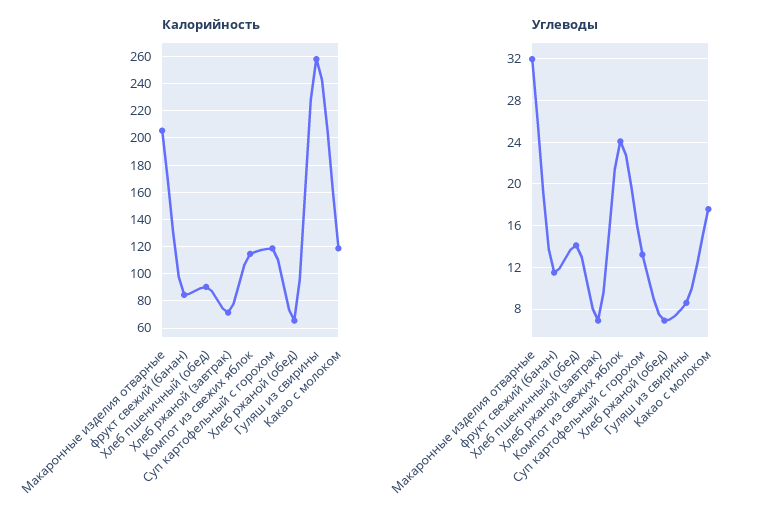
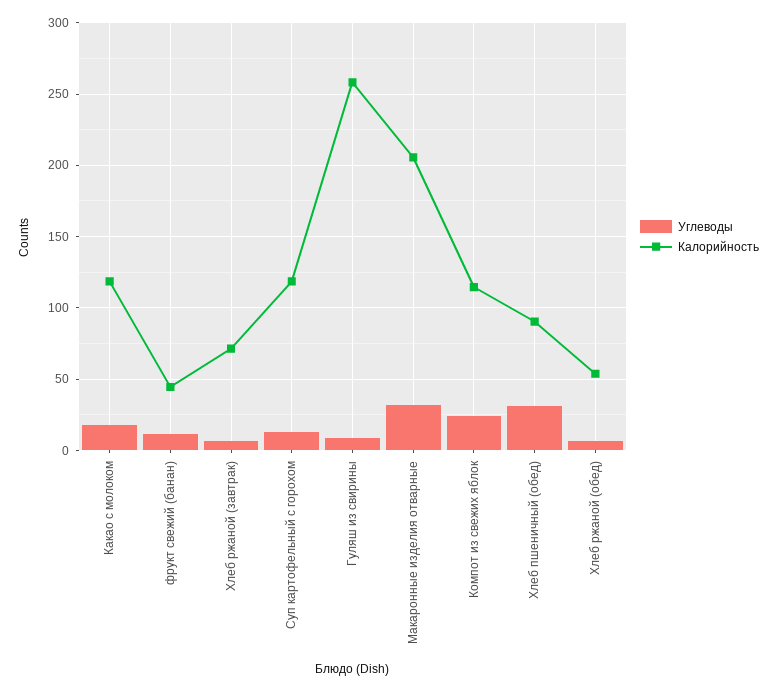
  {
    "Калорийность": {
      "Макаронные изделия отварные": 205,
-     "фрукт свежий (банан)": 85,
+     "фрукт свежий (банан)": 45,
      "Хлеб пшеничный (обед)": 90,
      "Хлеб ржаной (завтрак)": 70,
      "Компот из свежих яблок": 115,
      "Суп картофельный с горохом": 120,
-     "Хлеб ржаной (обед)": 65,
+     "Хлеб ржаной (обед)": 55,
      "Гуляш из свирины": 260,
      "Какао с молоком": 120
    },
    "Углеводы": {
      "Макаронные изделия отварные": 32,
      "фрукт свежий (банан)": 12,
-     "Хлеб пшеничный (обед)": 14,
+     "Хлеб пшеничный (обед)": 30,
      "Хлеб ржаной (завтрак)": 7,
      "Компот из свежих яблок": 24,
      "Суп картофельный с горохом": 13,
      "Хлеб ржаной (обед)": 7,
      "Гуляш из свирины": 9,
      "Какао с молоком": 18
    }
  }

